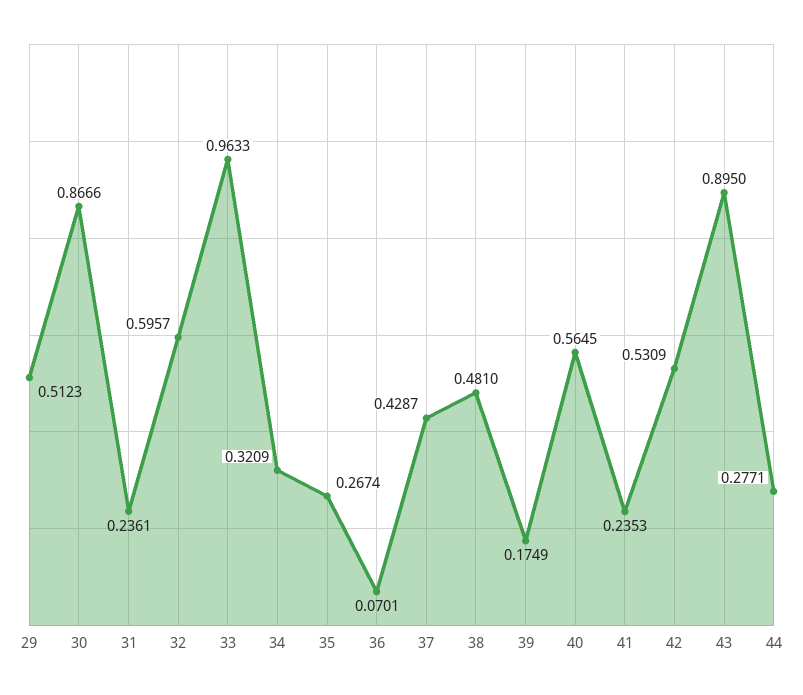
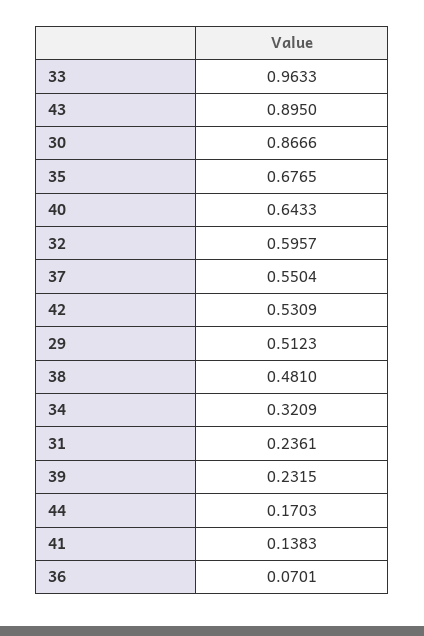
  {
    "29": 0.5123,
    "30": 0.8666,
    "31": 0.2361,
    "32": 0.5957,
    "33": 0.9633,
    "34": 0.3209,
-   "35": 0.2674,
+   "35": 0.6765,
    "36": 0.0701,
-   "37": 0.4287,
+   "37": 0.5504,
    "38": 0.481,
-   "39": 0.1749,
+   "39": 0.2315,
-   "40": 0.5645,
+   "40": 0.6433,
-   "41": 0.2353,
+   "41": 0.1383,
    "42": 0.5309,
    "43": 0.895,
-   "44": 0.2771
+   "44": 0.1703
  }

